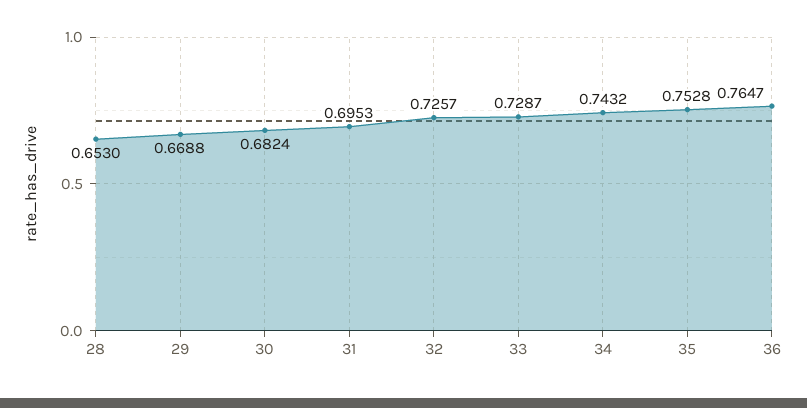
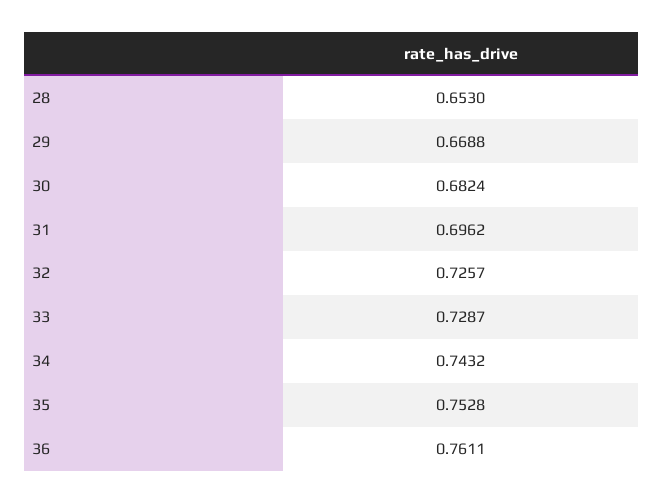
  {
    "28": 0.653,
    "29": 0.6688,
    "30": 0.6824,
-   "31": 0.6953,
+   "31": 0.6962,
    "32": 0.7257,
    "33": 0.7287,
    "34": 0.7432,
    "35": 0.7528,
-   "36": 0.7647
+   "36": 0.7611
  }

